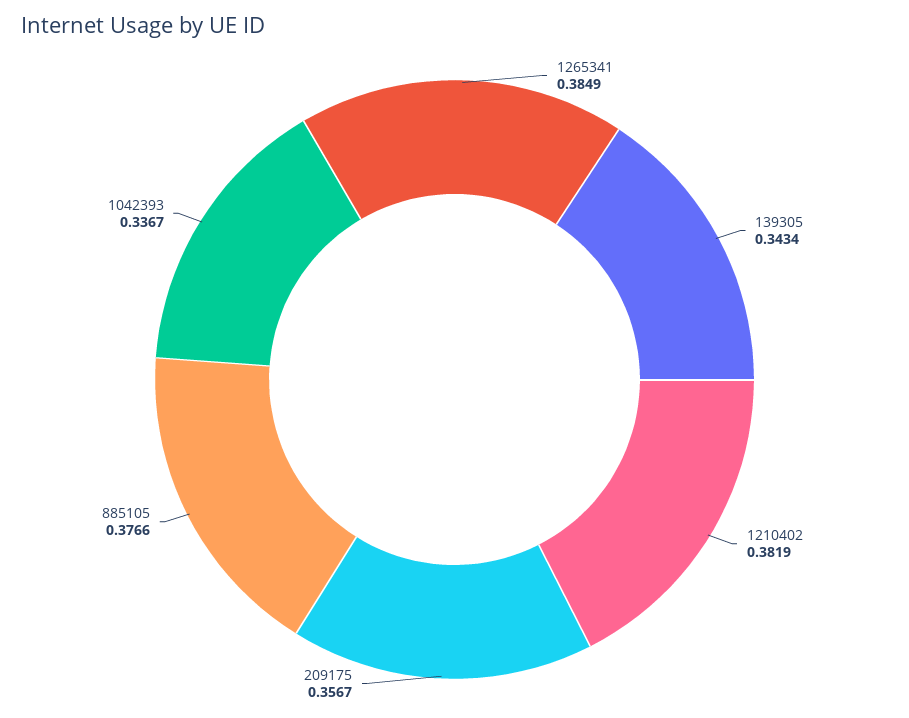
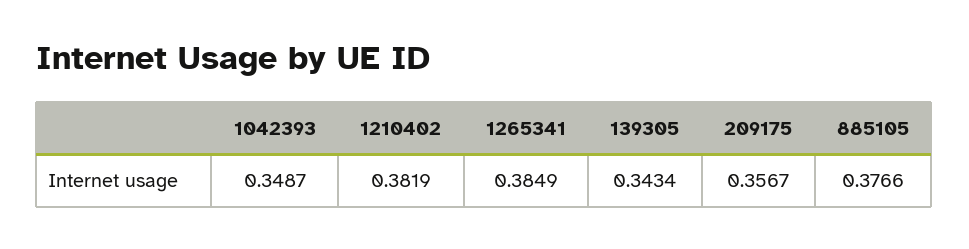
  {
    "1265341": 0.3849,
    "139305": 0.3434,
    "1210402": 0.3819,
    "209175": 0.3567,
    "885105": 0.3766,
-   "1042393": 0.3367
+   "1042393": 0.3487
  }

